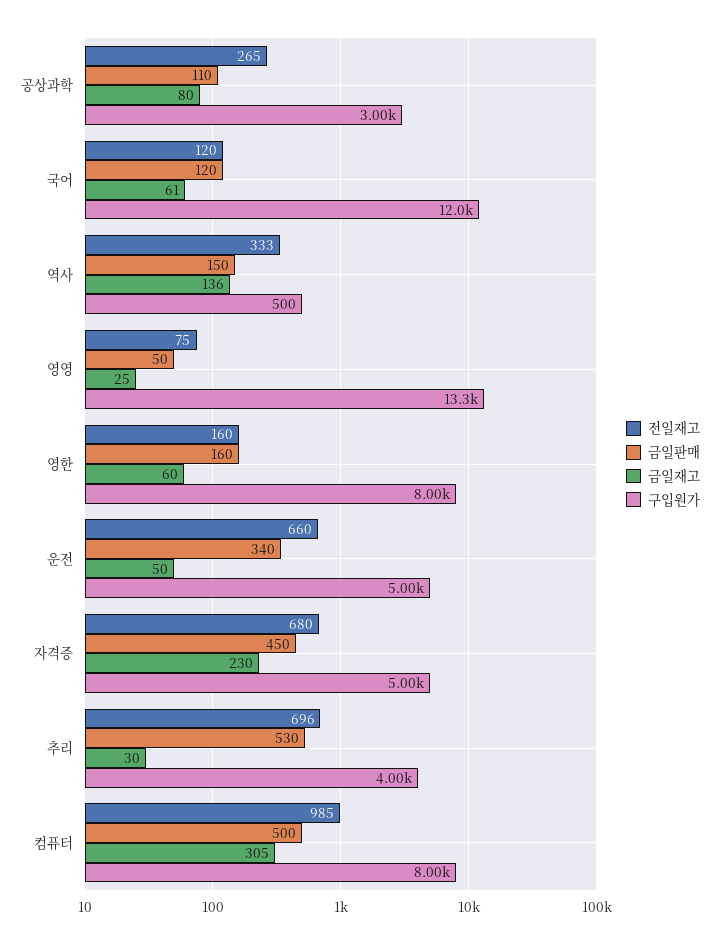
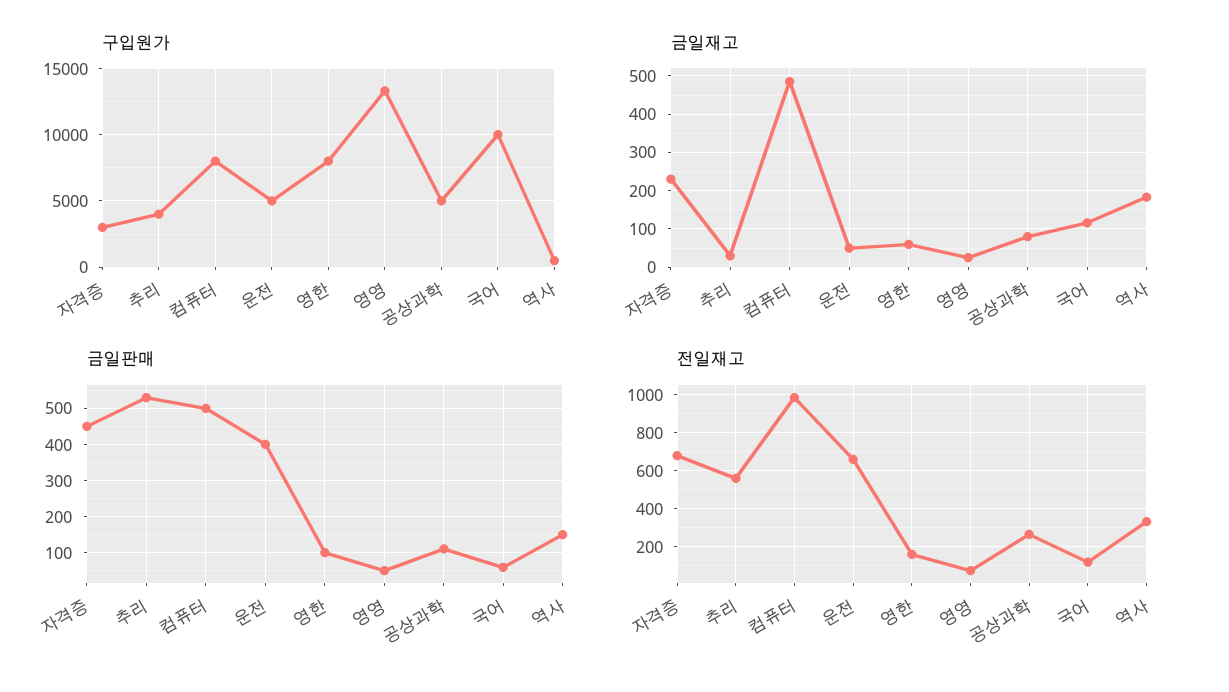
  {
    "전일재고": {
      "공상과학": 265,
      "국어": 120,
      "역사": 333,
      "영영": 75,
      "영한": 160,
      "운전": 660,
      "자격증": 680,
-     "추리": 696,
+     "추리": 550,
      "컴퓨터": 985
    },
    "금일판매": {
      "공상과학": 110,
-     "국어": 120,
+     "국어": 60,
      "역사": 150,
      "영영": 50,
-     "영한": 160,
+     "영한": 100,
-     "운전": 340,
+     "운전": 400,
      "자격증": 450,
      "추리": 530,
      "컴퓨터": 500
    },
    "금일재고": {
      "공상과학": 80,
-     "국어": 61,
+     "국어": 120,
-     "역사": 136,
+     "역사": 180,
      "영영": 25,
      "영한": 60,
      "운전": 50,
      "자격증": 230,
      "추리": 30,
-     "컴퓨터": 305
+     "컴퓨터": 480
    },
    "구입원가": {
-     "공상과학": 3000,
+     "공상과학": 5000,
-     "국어": 12000,
+     "국어": 10000,
      "역사": 500,
      "영영": 13300,
      "영한": 8000,
      "운전": 5000,
-     "자격증": 5000,
+     "자격증": 3000,
      "추리": 4000,
      "컴퓨터": 8000
    }
  }

